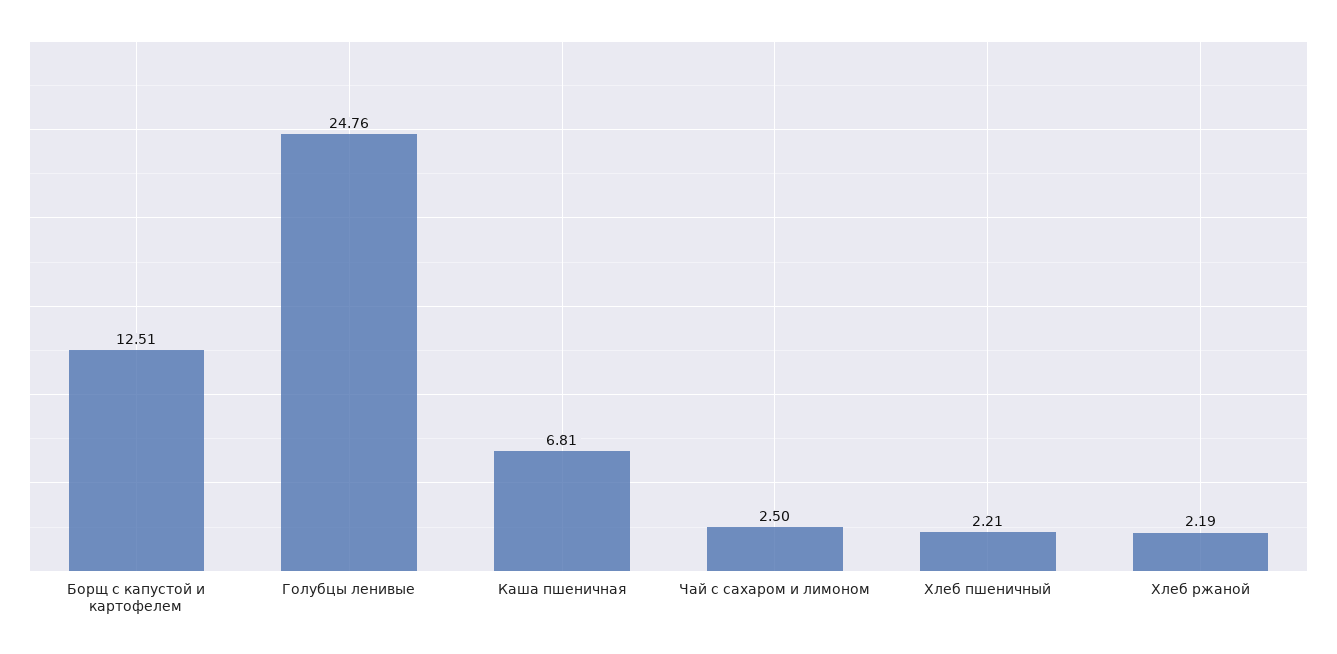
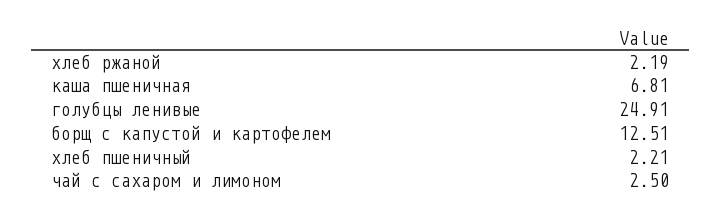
  {
    "Борщ с капустой и картофелем": 12.51,
-   "Голубцы ленивые": 24.76,
+   "Голубцы ленивые": 24.91,
    "Каша пшеничная": 6.81,
    "Чай с сахаром и лимоном": 2.5,
    "Хлеб пшеничный": 2.21,
    "Хлеб ржаной": 2.19
  }

